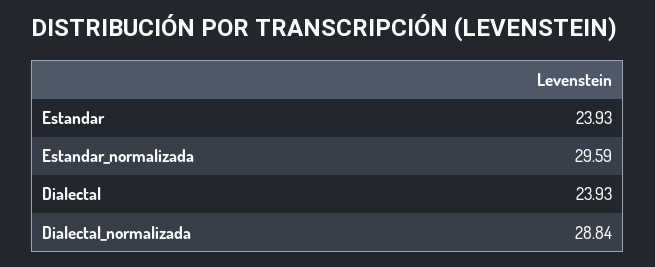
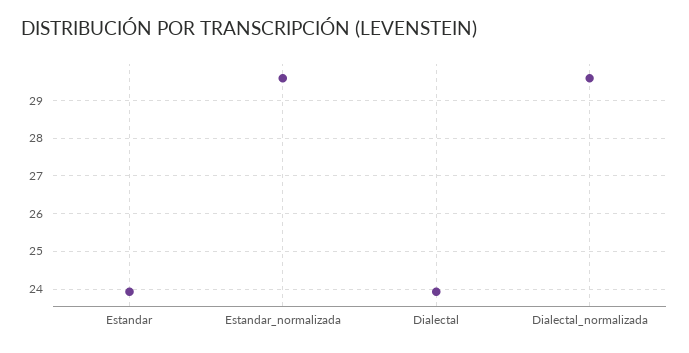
  {
    "Estandar": 23.93,
    "Estandar_normalizada": 29.59,
    "Dialectal": 23.93,
-   "Dialectal_normalizada": 28.84
+   "Dialectal_normalizada": 29.6
  }

